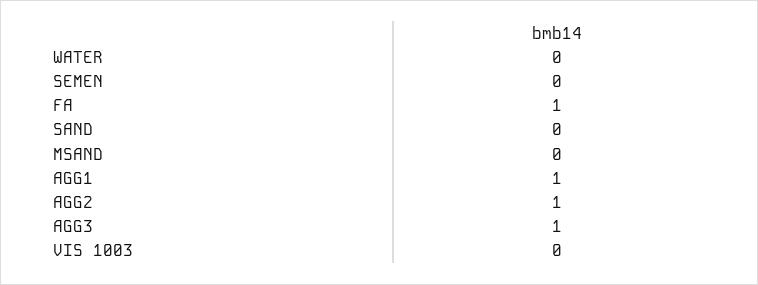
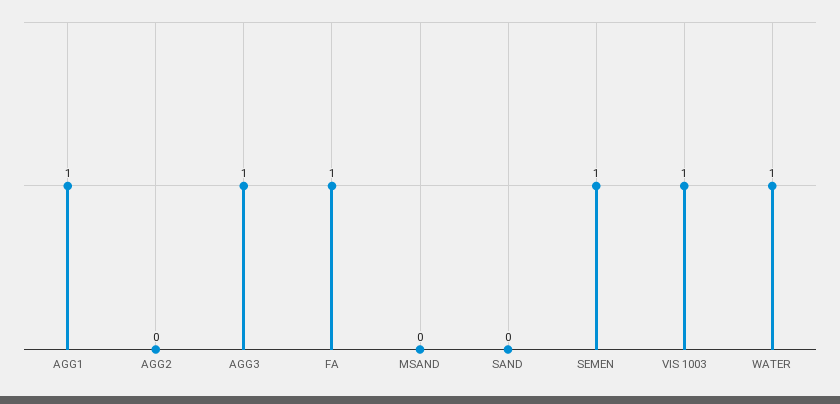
  {
-   "WATER": 0,
+   "WATER": 1,
-   "SEMEN": 0,
+   "SEMEN": 1,
    "FA": 1,
    "SAND": 0,
    "MSAND": 0,
    "AGG1": 1,
-   "AGG2": 1,
+   "AGG2": 0,
    "AGG3": 1,
-   "VIS 1003": 0
+   "VIS 1003": 1
  }

